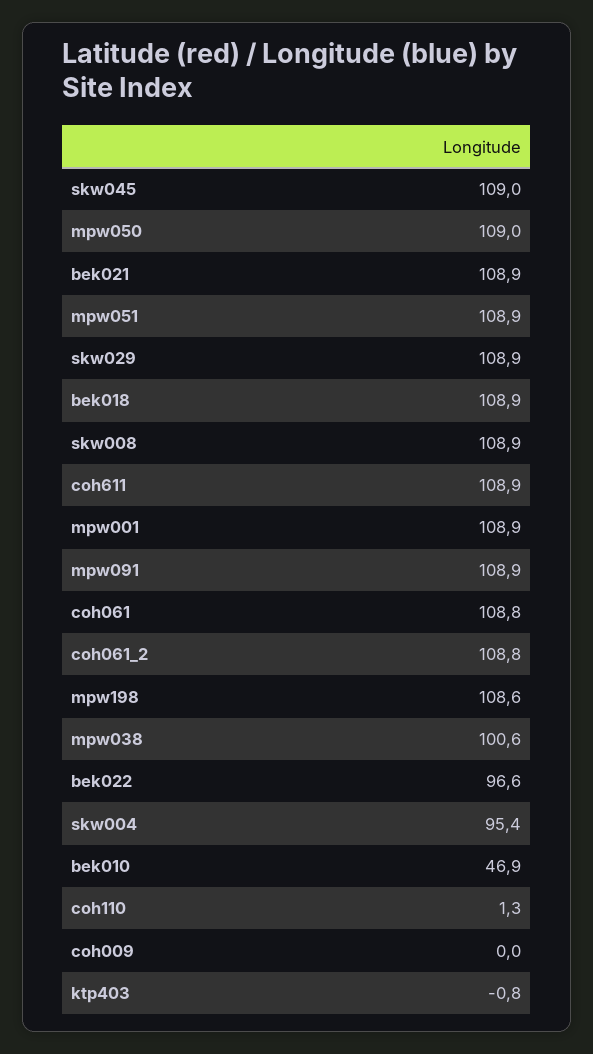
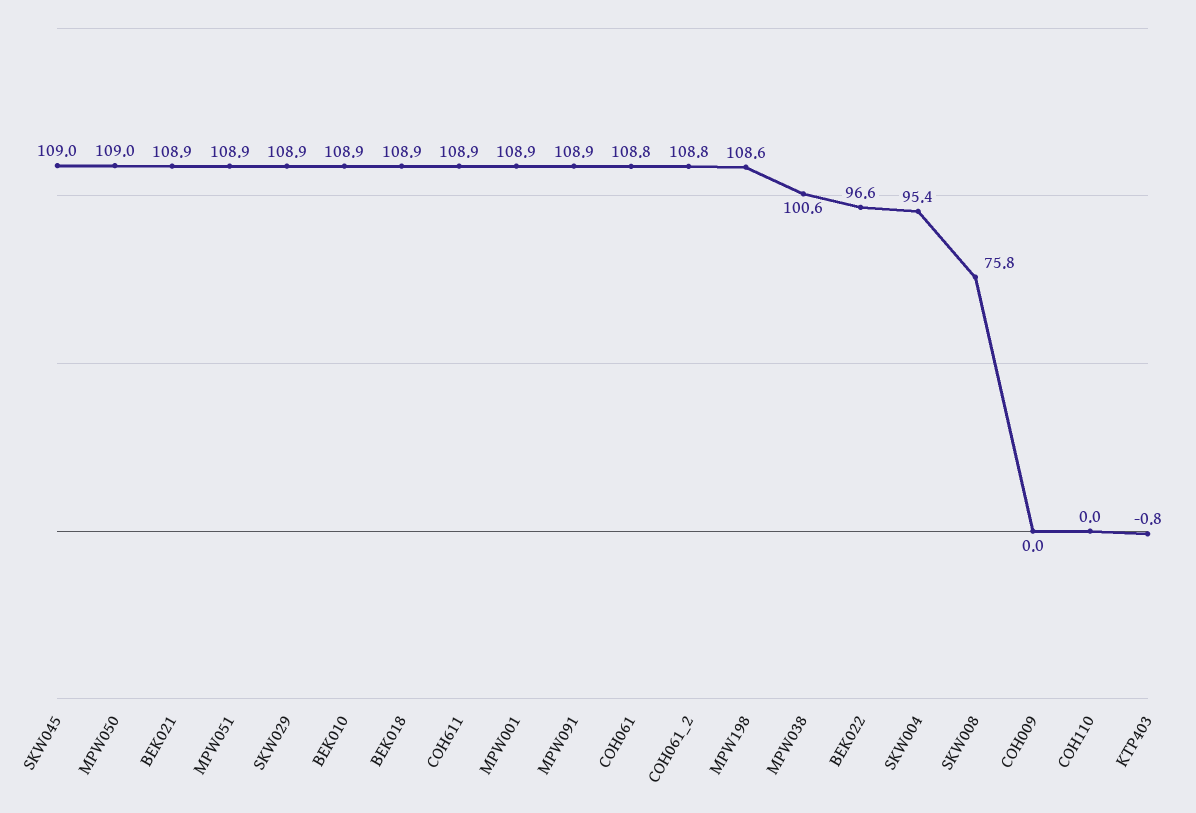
  {
    "skw045": 109,
    "mpw050": 109,
    "bek021": 108.9,
    "mpw051": 108.9,
    "skw029": 108.9,
    "bek018": 108.9,
-   "skw008": 108.9,
+   "skw008": 75.8,
    "coh611": 108.9,
    "mpw001": 108.9,
    "mpw091": 108.9,
    "coh061": 108.8,
    "coh061_2": 108.8,
    "mpw198": 108.6,
    "mpw038": 100.6,
    "bek022": 96.6,
    "skw004": 95.4,
-   "bek010": 46.9,
+   "bek010": 108.9,
-   "coh110": 1.3,
+   "coh110": 0,
    "coh009": 0,
    "ktp403": -0.8
  }

